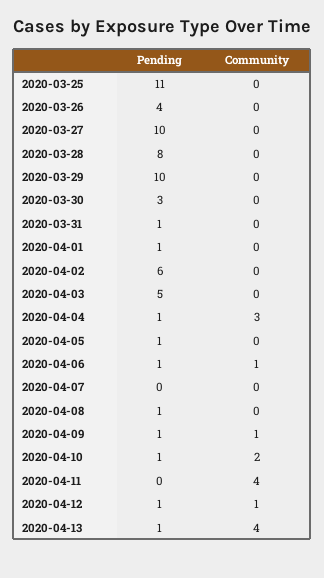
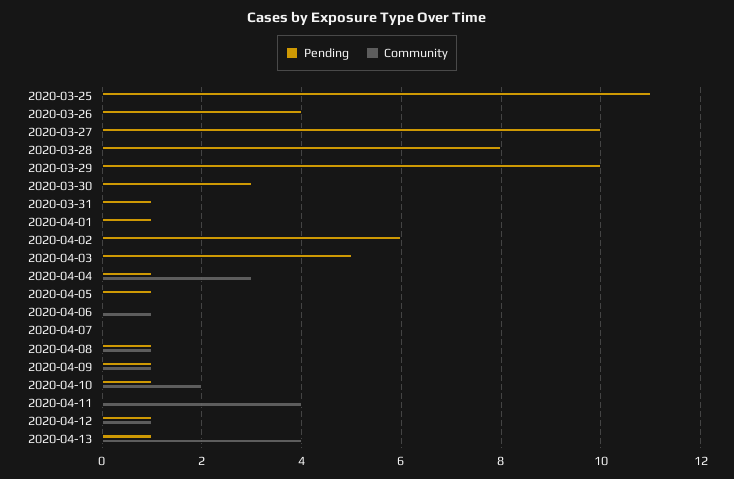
  {
    "Pending": {
      "2020-03-25": 11,
      "2020-03-26": 4,
      "2020-03-27": 10,
      "2020-03-28": 8,
      "2020-03-29": 10,
      "2020-03-30": 3,
      "2020-03-31": 1,
      "2020-04-01": 1,
      "2020-04-02": 6,
      "2020-04-03": 5,
      "2020-04-04": 1,
      "2020-04-05": 1,
-     "2020-04-06": 1,
+     "2020-04-06": 0,
      "2020-04-07": 0,
      "2020-04-08": 1,
      "2020-04-09": 1,
      "2020-04-10": 1,
      "2020-04-11": 0,
      "2020-04-12": 1,
      "2020-04-13": 1
    },
    "Community": {
      "2020-03-25": 0,
      "2020-03-26": 0,
      "2020-03-27": 0,
      "2020-03-28": 0,
      "2020-03-29": 0,
      "2020-03-30": 0,
      "2020-03-31": 0,
      "2020-04-01": 0,
      "2020-04-02": 0,
      "2020-04-03": 0,
      "2020-04-04": 3,
      "2020-04-05": 0,
      "2020-04-06": 1,
      "2020-04-07": 0,
-     "2020-04-08": 0,
+     "2020-04-08": 1,
      "2020-04-09": 1,
      "2020-04-10": 2,
      "2020-04-11": 4,
      "2020-04-12": 1,
      "2020-04-13": 4
    }
  }

